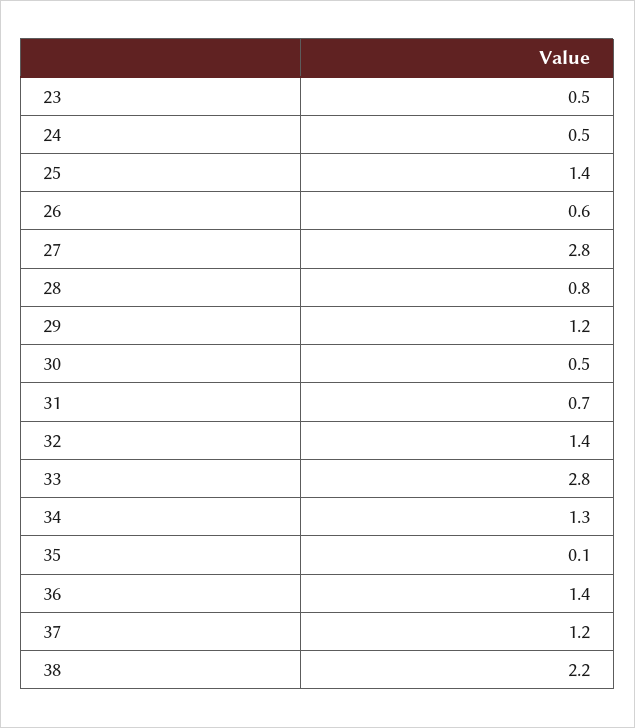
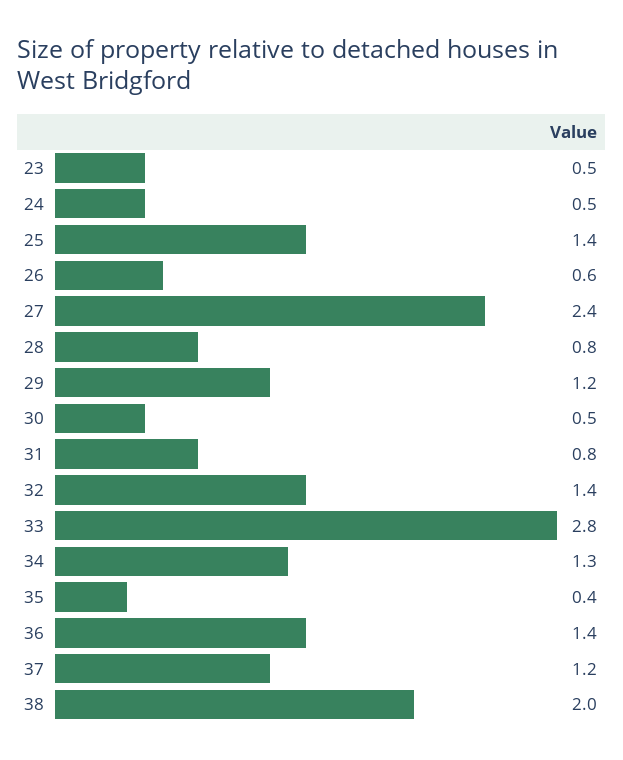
  {
    "23": 0.5,
    "24": 0.5,
    "25": 1.4,
    "26": 0.6,
-   "27": 2.8,
+   "27": 2.4,
    "28": 0.8,
    "29": 1.2,
    "30": 0.5,
-   "31": 0.7,
+   "31": 0.8,
    "32": 1.4,
    "33": 2.8,
    "34": 1.3,
-   "35": 0.1,
+   "35": 0.4,
    "36": 1.4,
    "37": 1.2,
-   "38": 2.2
+   "38": 2
  }

